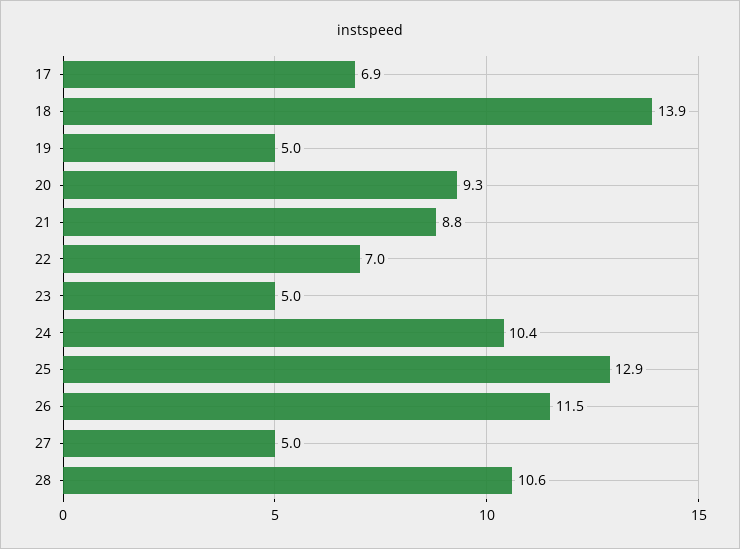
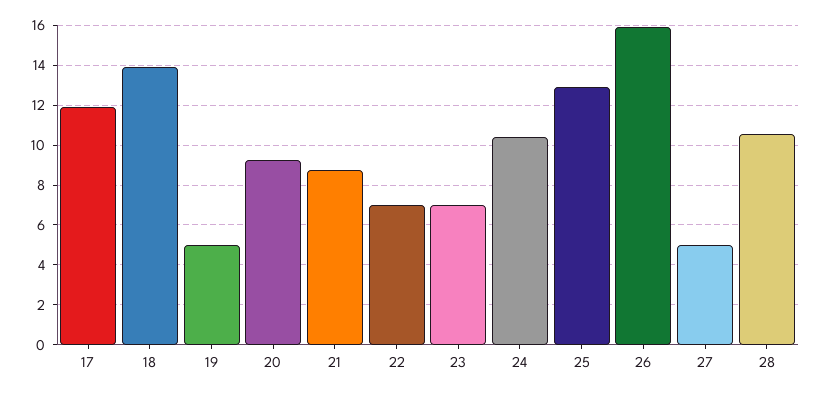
  {
-   "17": 6.9,
+   "17": 12,
    "18": 13.9,
    "19": 5,
    "20": 9.3,
    "21": 8.8,
    "22": 7,
-   "23": 5,
+   "23": 7,
    "24": 10.4,
    "25": 12.9,
-   "26": 11.5,
+   "26": 16,
    "27": 5,
    "28": 10.6
  }

